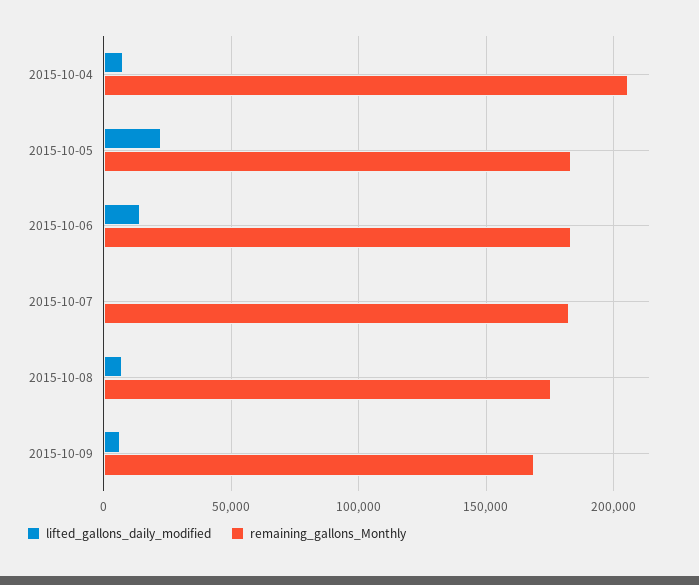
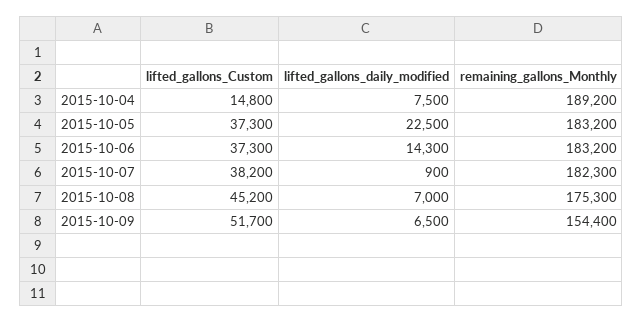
  {
    "lifted_gallons_daily_modified": {
      "2015-10-04": 7500,
      "2015-10-05": 22500,
      "2015-10-06": 14300,
      "2015-10-07": 900,
      "2015-10-08": 7000,
      "2015-10-09": 6500
    },
    "remaining_gallons_Monthly": {
-     "2015-10-04": 205000,
+     "2015-10-04": 189200,
      "2015-10-05": 183200,
      "2015-10-06": 183200,
      "2015-10-07": 182300,
      "2015-10-08": 175300,
-     "2015-10-09": 170000
+     "2015-10-09": 154400
-   }
+   },
+   "lifted_gallons_Custom": {
+     "2015-10-04": 14800,
+     "2015-10-05": 37300,
+     "2015-10-06": 37300,
+     "2015-10-07": 38200,
+     "2015-10-08": 45200,
+     "2015-10-09": 51700
+   }
  }

